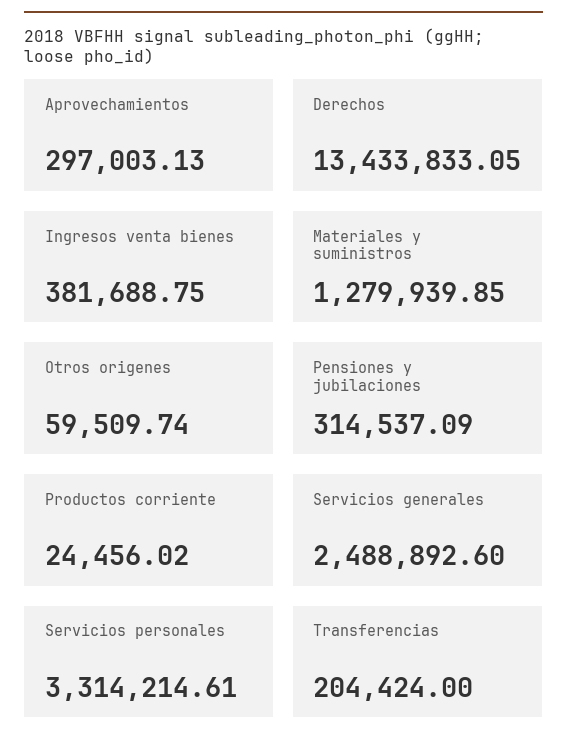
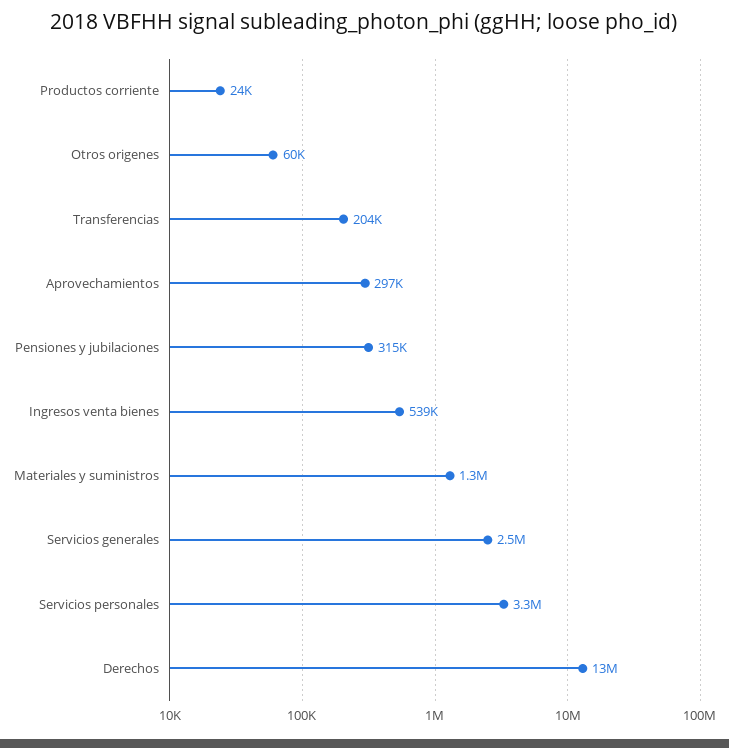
  {
    "Aprovechamientos": 297003.13,
    "Derechos": 13433833.05,
-   "Ingresos venta bienes": 381688.75,
+   "Ingresos venta bienes": 539000,
    "Materiales y suministros": 1279939.85,
    "Otros origenes": 59509.74,
    "Pensiones y jubilaciones": 314537.09,
    "Productos corriente": 24456.02,
    "Servicios generales": 2488892.6,
    "Servicios personales": 3314214.61,
    "Transferencias": 204424
  }

